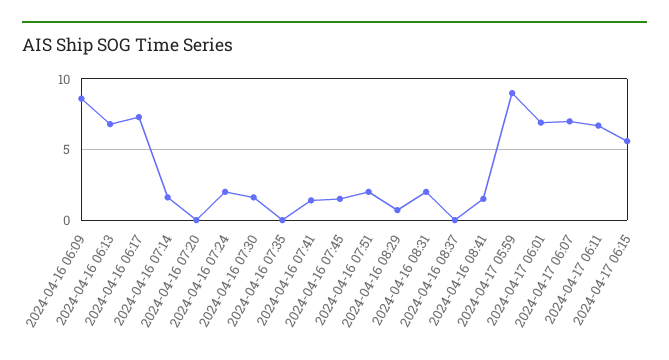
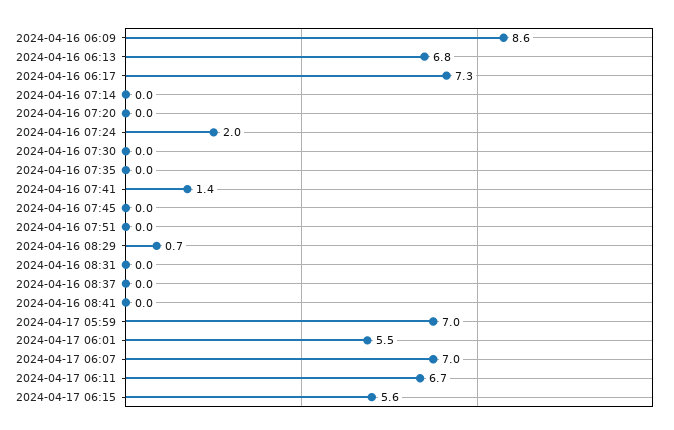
  {
    "2024-04-16 06:09": 8.6,
    "2024-04-16 06:13": 6.8,
    "2024-04-16 06:17": 7.3,
-   "2024-04-16 07:14": 1.5,
+   "2024-04-16 07:14": 0,
    "2024-04-16 07:20": 0,
    "2024-04-16 07:24": 2,
-   "2024-04-16 07:30": 1.5,
+   "2024-04-16 07:30": 0,
    "2024-04-16 07:35": 0,
    "2024-04-16 07:41": 1.4,
-   "2024-04-16 07:45": 1.5,
+   "2024-04-16 07:45": 0,
-   "2024-04-16 07:51": 2,
+   "2024-04-16 07:51": 0,
    "2024-04-16 08:29": 0.7,
-   "2024-04-16 08:31": 2,
+   "2024-04-16 08:31": 0,
    "2024-04-16 08:37": 0,
-   "2024-04-16 08:41": 1.5,
+   "2024-04-16 08:41": 0,
-   "2024-04-17 05:59": 9,
+   "2024-04-17 05:59": 7,
-   "2024-04-17 06:01": 7,
+   "2024-04-17 06:01": 5.5,
    "2024-04-17 06:07": 7,
    "2024-04-17 06:11": 6.7,
    "2024-04-17 06:15": 5.6
  }

